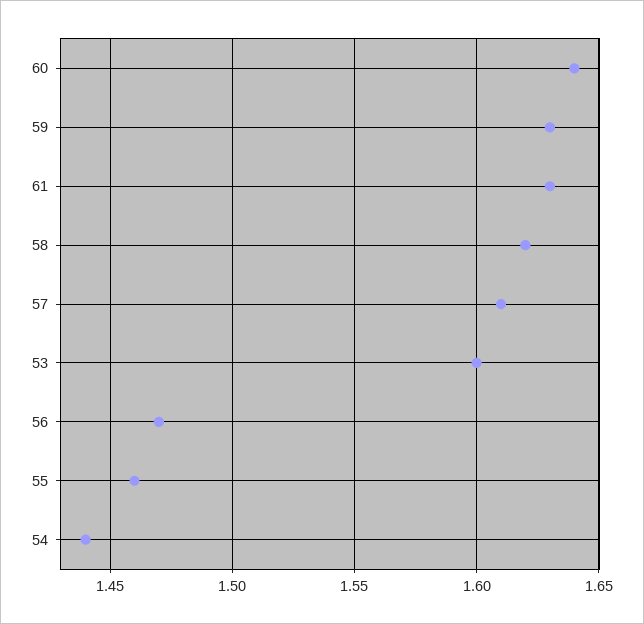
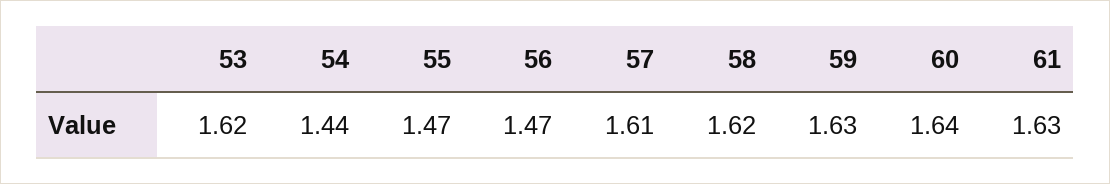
  {
    "60": 1.64,
    "59": 1.63,
    "61": 1.63,
    "58": 1.62,
    "57": 1.61,
-   "53": 1.6,
+   "53": 1.62,
    "56": 1.47,
-   "55": 1.46,
+   "55": 1.47,
    "54": 1.44
  }

